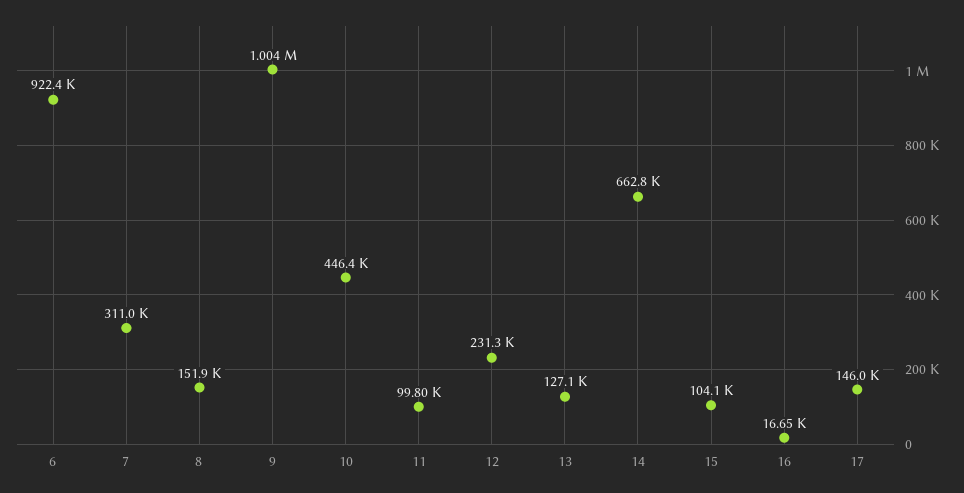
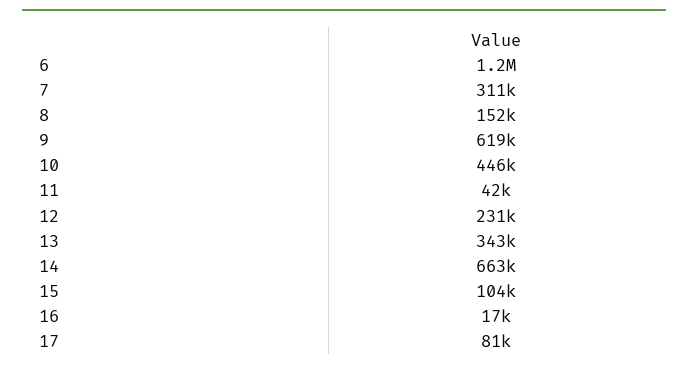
  {
-   "6": 922400,
+   "6": 1200000,
    "7": 311000,
    "8": 151900,
-   "9": 1004000,
+   "9": 619000,
    "10": 446400,
-   "11": 99800,
+   "11": 42000,
    "12": 231300,
-   "13": 127100,
+   "13": 343000,
    "14": 662800,
    "15": 104100,
    "16": 16650,
-   "17": 146000
+   "17": 81000
  }

